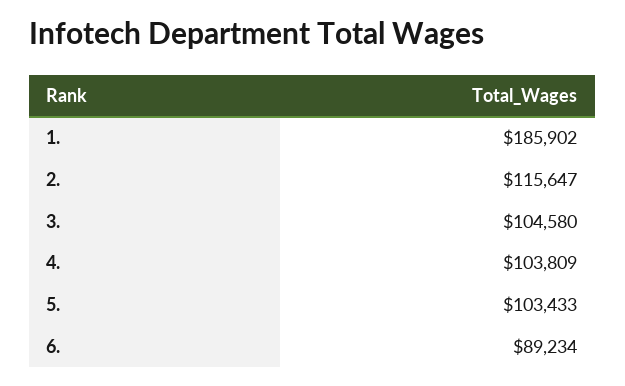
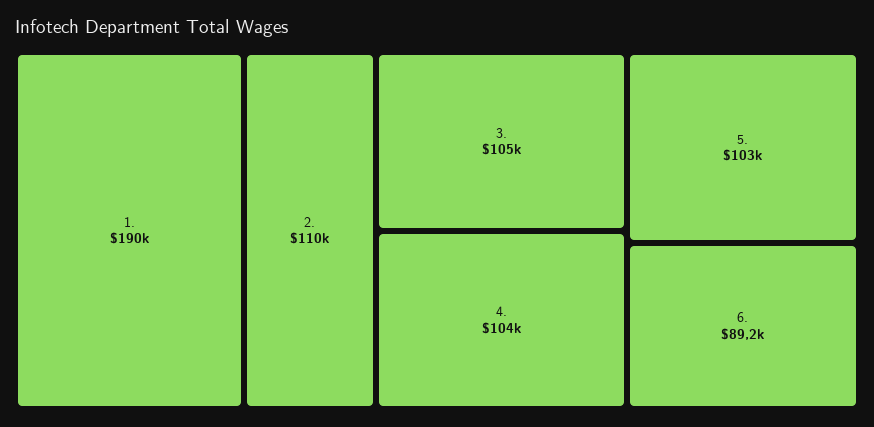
  {
-   "1.": 185902,
+   "1.": 190000,
-   "2.": 115647,
+   "2.": 110000,
    "3.": 104580,
    "4.": 103809,
    "5.": 103433,
    "6.": 89234
  }

